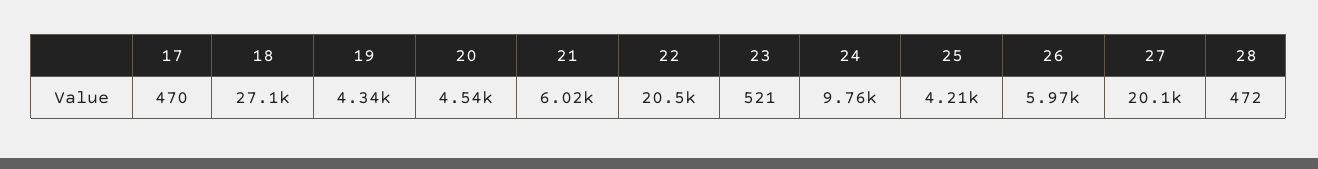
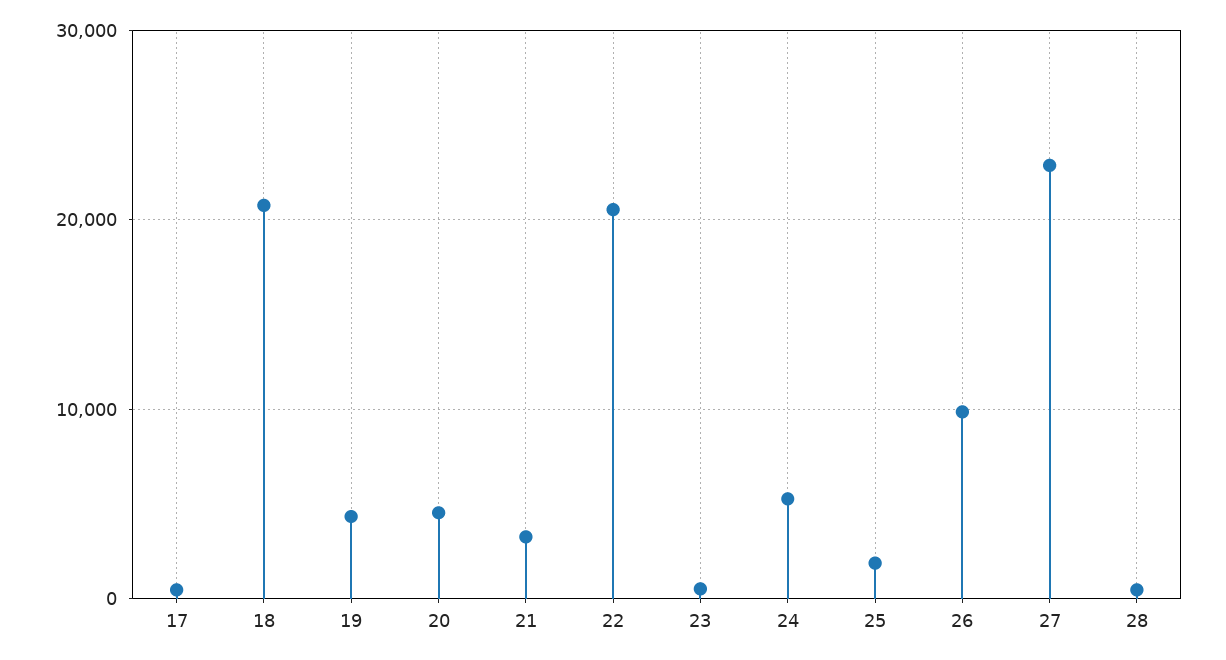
  {
    "17": 470,
-   "18": 27100,
+   "18": 21000,
    "19": 4340,
    "20": 4540,
-   "21": 6020,
+   "21": 3000,
    "22": 20500,
    "23": 521,
-   "24": 9760,
+   "24": 5000,
-   "25": 4210,
+   "25": 2000,
-   "26": 5970,
+   "26": 10000,
-   "27": 20100,
+   "27": 23000,
    "28": 472
  }

